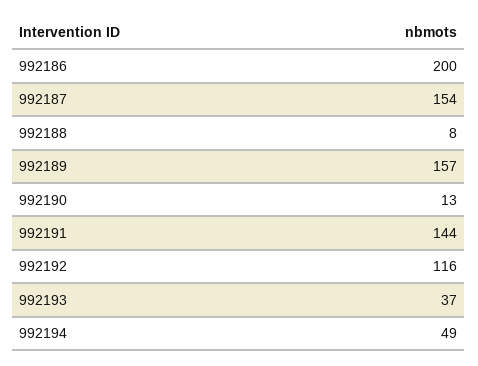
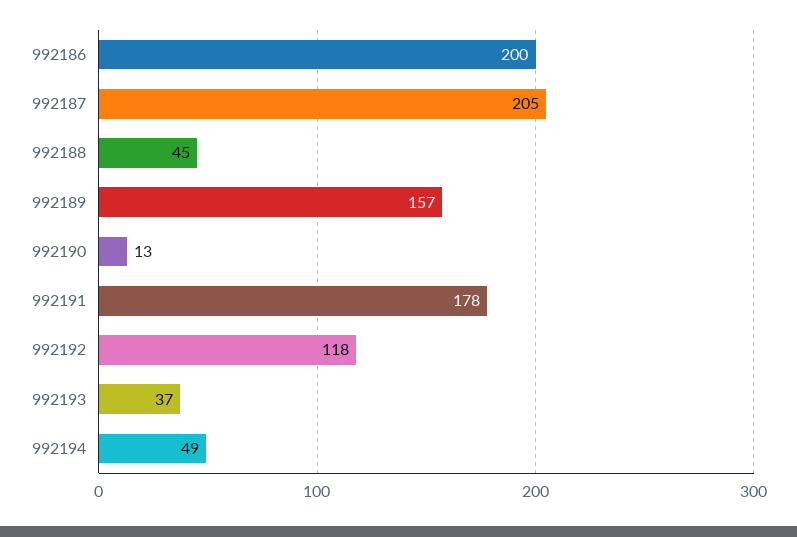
  {
    "992186": 200,
-   "992187": 154,
+   "992187": 205,
-   "992188": 8,
+   "992188": 45,
    "992189": 157,
    "992190": 13,
-   "992191": 144,
+   "992191": 178,
-   "992192": 116,
+   "992192": 118,
    "992193": 37,
    "992194": 49
  }

